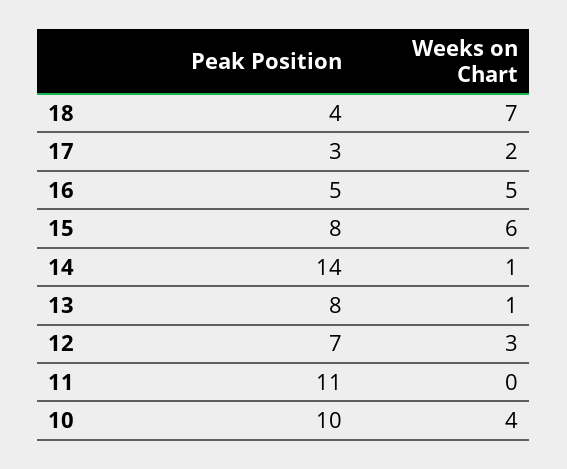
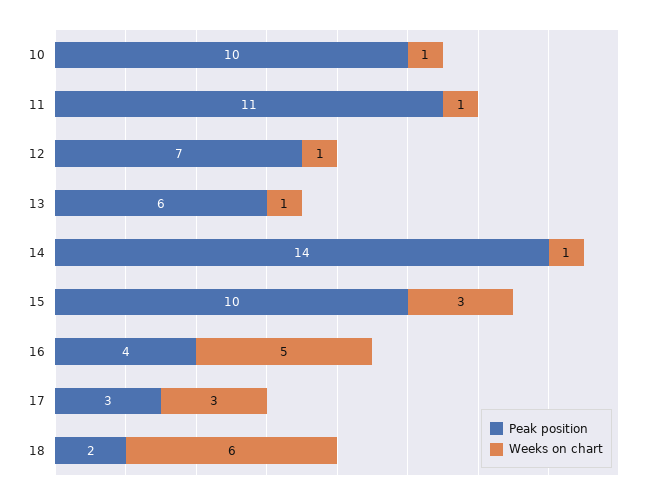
  {
    "Peak Position": {
-     "18": 4,
+     "18": 2,
      "17": 3,
-     "16": 5,
+     "16": 4,
-     "15": 8,
+     "15": 10,
      "14": 14,
-     "13": 8,
+     "13": 6,
      "12": 7,
      "11": 11,
      "10": 10
    },
    "Weeks on Chart": {
-     "18": 7,
+     "18": 6,
-     "17": 2,
+     "17": 3,
      "16": 5,
-     "15": 6,
+     "15": 3,
      "14": 1,
      "13": 1,
-     "12": 3,
+     "12": 1,
-     "11": 0,
+     "11": 1,
-     "10": 4
+     "10": 1
    }
  }

